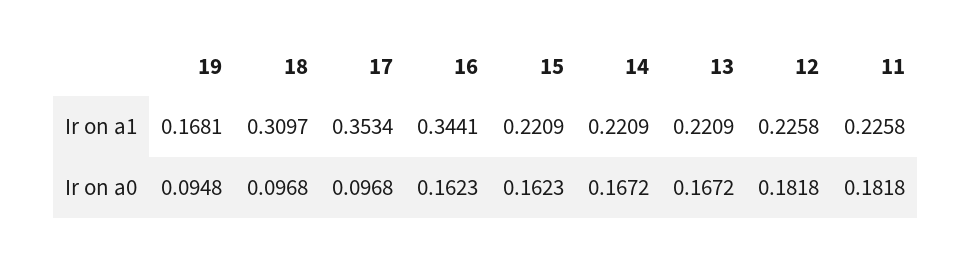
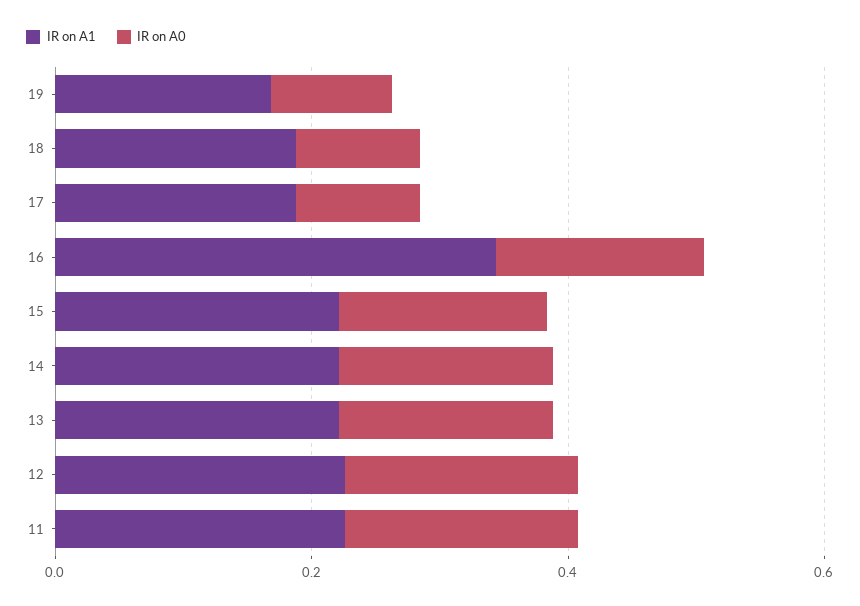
  {
    "Ir on a1": {
      "19": 0.1681,
-     "18": 0.3097,
+     "18": 0.2,
-     "17": 0.3534,
+     "17": 0.2,
      "16": 0.3441,
      "15": 0.2209,
      "14": 0.2209,
      "13": 0.2209,
      "12": 0.2258,
      "11": 0.2258
    },
    "Ir on a0": {
      "19": 0.0948,
      "18": 0.0968,
      "17": 0.0968,
      "16": 0.1623,
      "15": 0.1623,
      "14": 0.1672,
      "13": 0.1672,
      "12": 0.1818,
      "11": 0.1818
    }
  }

